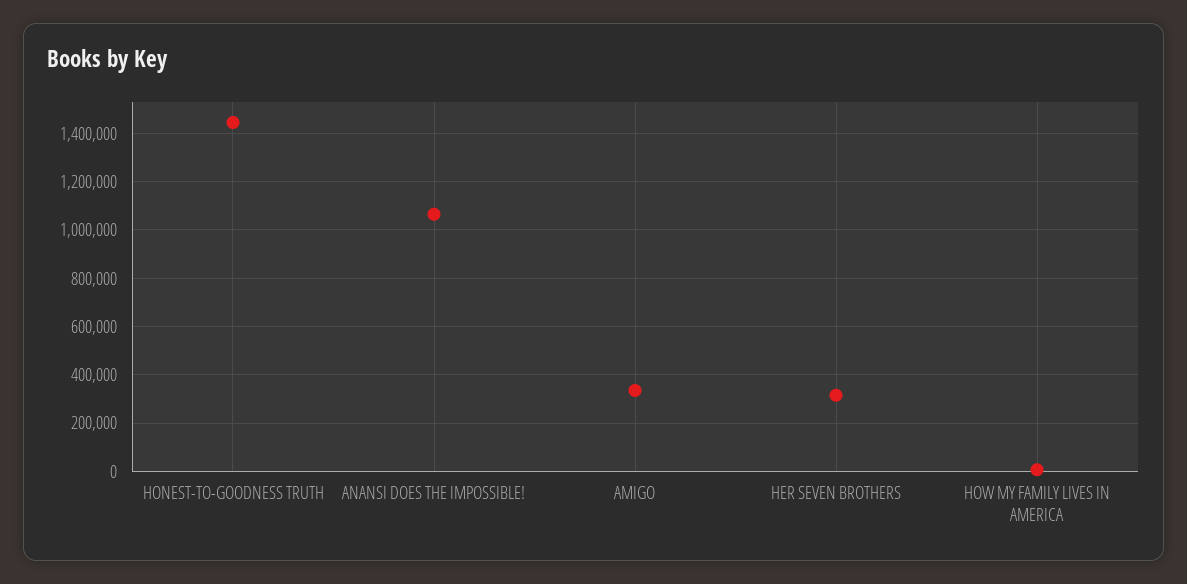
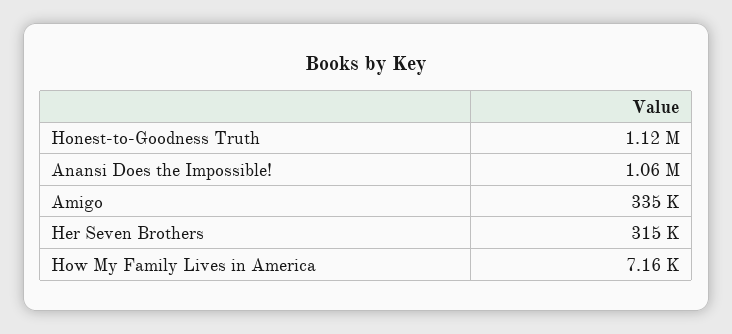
  {
-   "HONEST-TO-GOODNESS TRUTH": 1450000,
+   "HONEST-TO-GOODNESS TRUTH": 1120000,
    "ANANSI DOES THE IMPOSSIBLE!": 1060000,
    "AMIGO": 335000,
    "HER SEVEN BROTHERS": 315000,
    "HOW MY FAMILY LIVES IN AMERICA": 7160
  }

